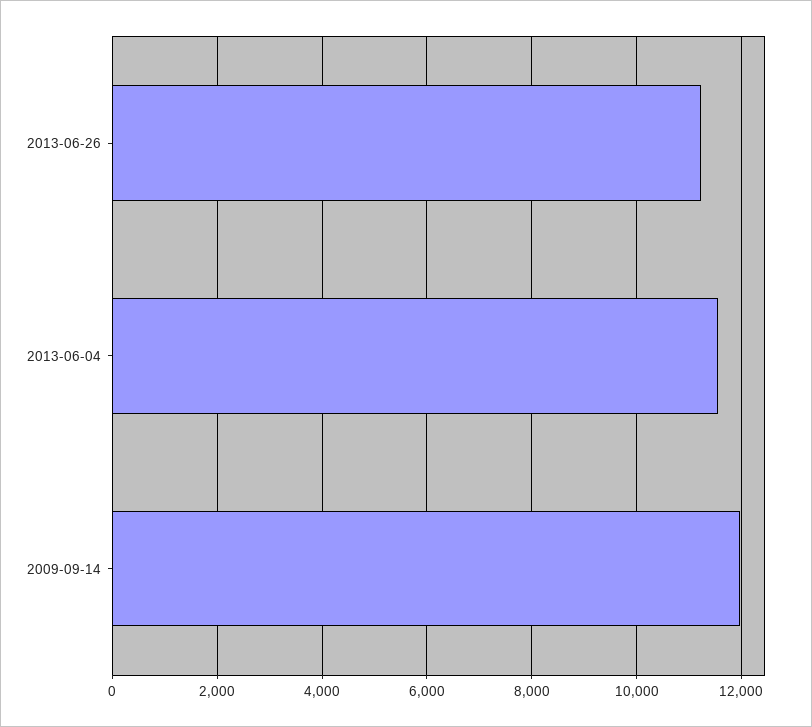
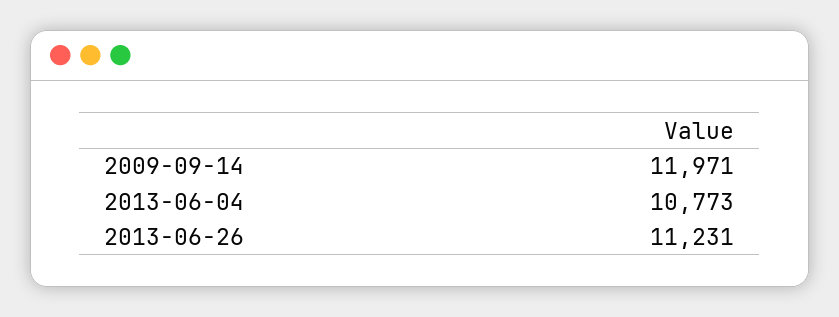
  {
    "2013-06-26": 11231,
-   "2013-06-04": 11600,
+   "2013-06-04": 10773,
    "2009-09-14": 11971
  }

